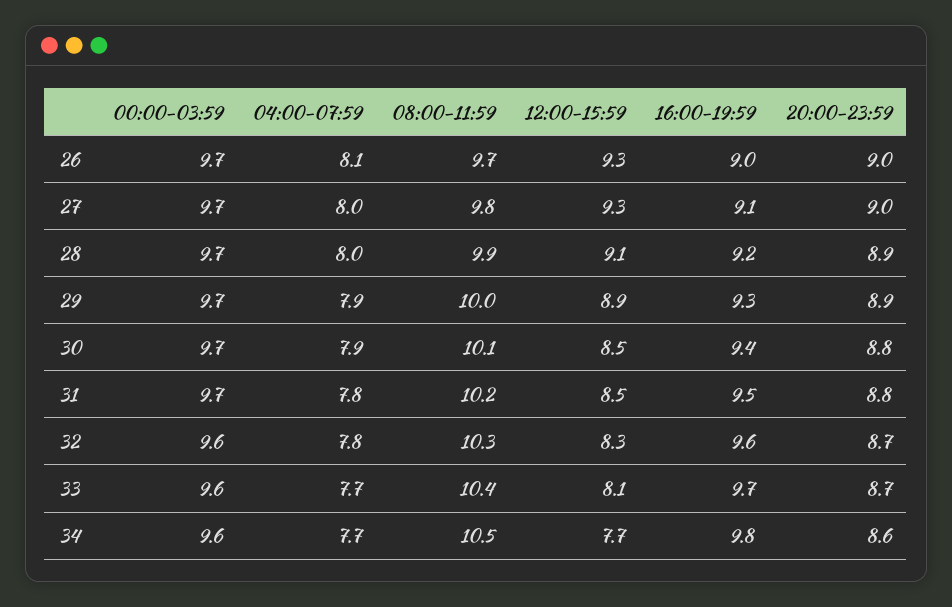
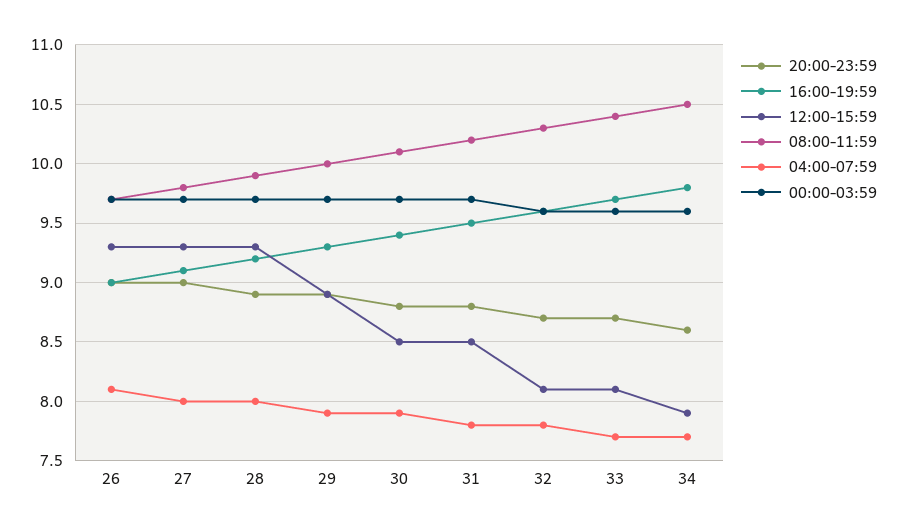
  {
    "00:00-03:59": {
      "26": 9.7,
      "27": 9.7,
      "28": 9.7,
      "29": 9.7,
      "30": 9.7,
      "31": 9.7,
      "32": 9.6,
      "33": 9.6,
      "34": 9.6
    },
    "04:00-07:59": {
      "26": 8.1,
      "27": 8,
      "28": 8,
      "29": 7.9,
      "30": 7.9,
      "31": 7.8,
      "32": 7.8,
      "33": 7.7,
      "34": 7.7
    },
    "08:00-11:59": {
      "26": 9.7,
      "27": 9.8,
      "28": 9.9,
      "29": 10,
      "30": 10.1,
      "31": 10.2,
      "32": 10.3,
      "33": 10.4,
      "34": 10.5
    },
    "12:00-15:59": {
      "26": 9.3,
      "27": 9.3,
-     "28": 9.1,
+     "28": 9.3,
      "29": 8.9,
      "30": 8.5,
      "31": 8.5,
-     "32": 8.3,
+     "32": 8.1,
      "33": 8.1,
-     "34": 7.7
+     "34": 7.9
    },
    "16:00-19:59": {
      "26": 9,
      "27": 9.1,
      "28": 9.2,
      "29": 9.3,
      "30": 9.4,
      "31": 9.5,
      "32": 9.6,
      "33": 9.7,
      "34": 9.8
    },
    "20:00-23:59": {
      "26": 9,
      "27": 9,
      "28": 8.9,
      "29": 8.9,
      "30": 8.8,
      "31": 8.8,
      "32": 8.7,
      "33": 8.7,
      "34": 8.6
    }
  }

